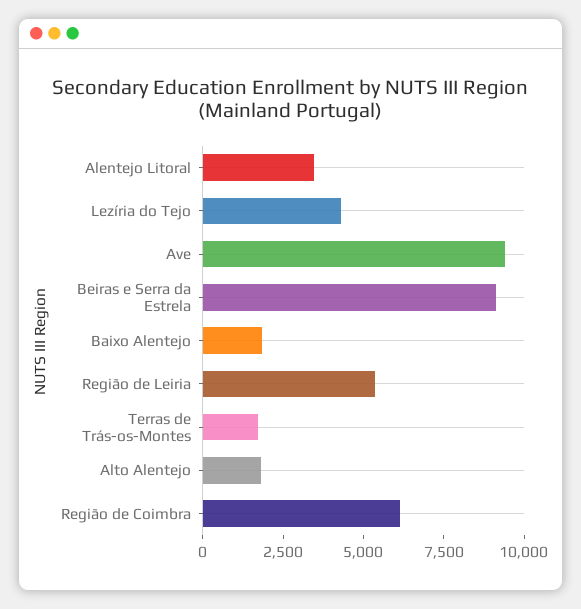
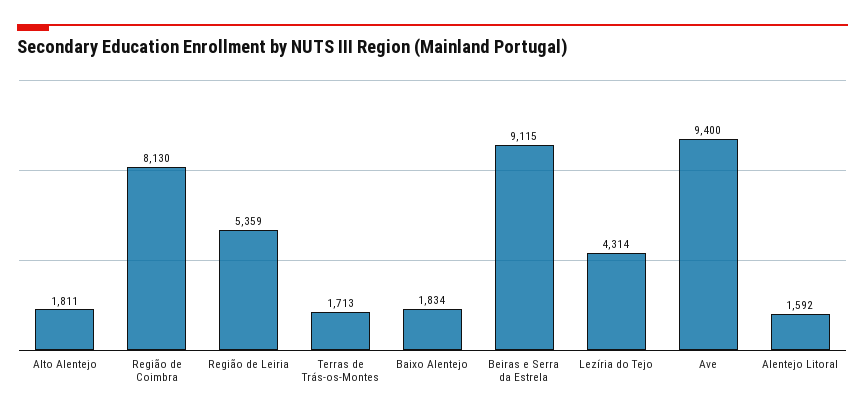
  {
-   "Alentejo Litoral": 3500,
+   "Alentejo Litoral": 1592,
    "Lezíria do Tejo": 4314,
    "Ave": 9400,
    "Beiras e Serra da Estrela": 9115,
    "Baixo Alentejo": 1834,
    "Região de Leiria": 5359,
    "Terras de Trás-os-Montes": 1713,
    "Alto Alentejo": 1811,
-   "Região de Coimbra": 6000
+   "Região de Coimbra": 8130
  }

